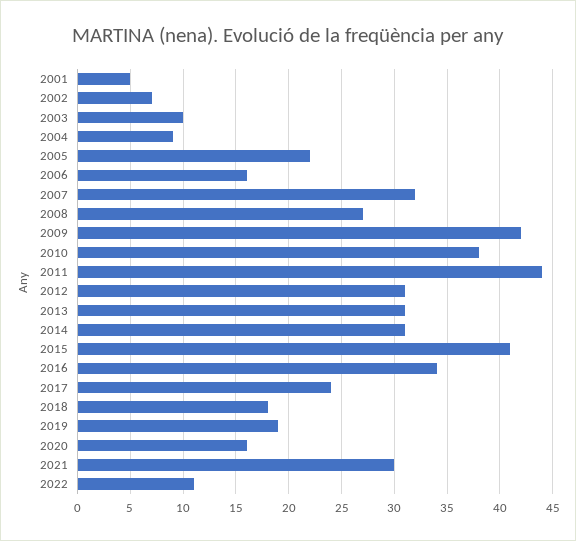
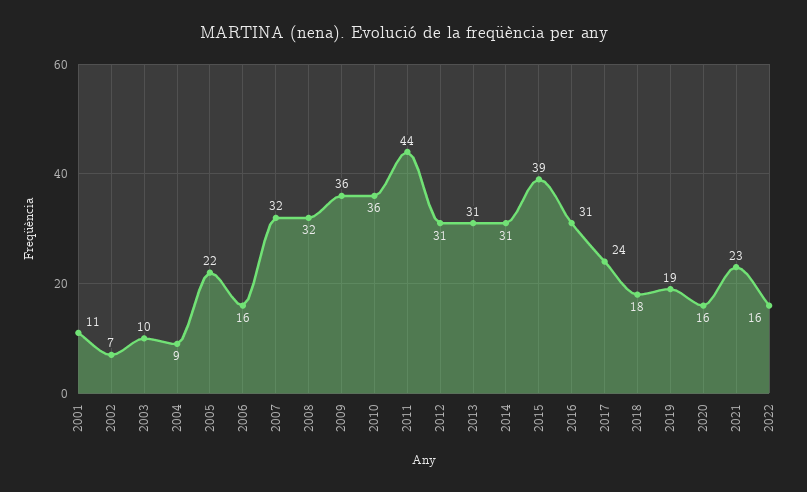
  {
-   "2001": 5,
+   "2001": 11,
    "2002": 7,
    "2003": 10,
    "2004": 9,
    "2005": 22,
    "2006": 16,
    "2007": 32,
-   "2008": 27,
+   "2008": 32,
-   "2009": 42,
+   "2009": 36,
-   "2010": 38,
+   "2010": 36,
    "2011": 44,
    "2012": 31,
    "2013": 31,
    "2014": 31,
-   "2015": 41,
+   "2015": 39,
-   "2016": 34,
+   "2016": 31,
    "2017": 24,
    "2018": 18,
    "2019": 19,
    "2020": 16,
-   "2021": 30,
+   "2021": 23,
-   "2022": 11
+   "2022": 16
  }

